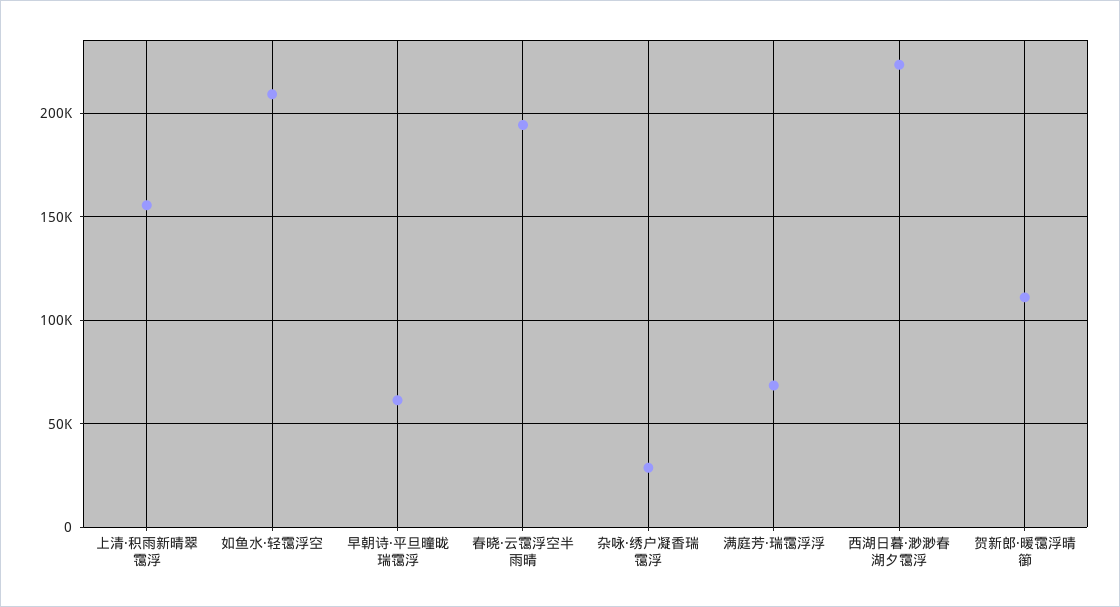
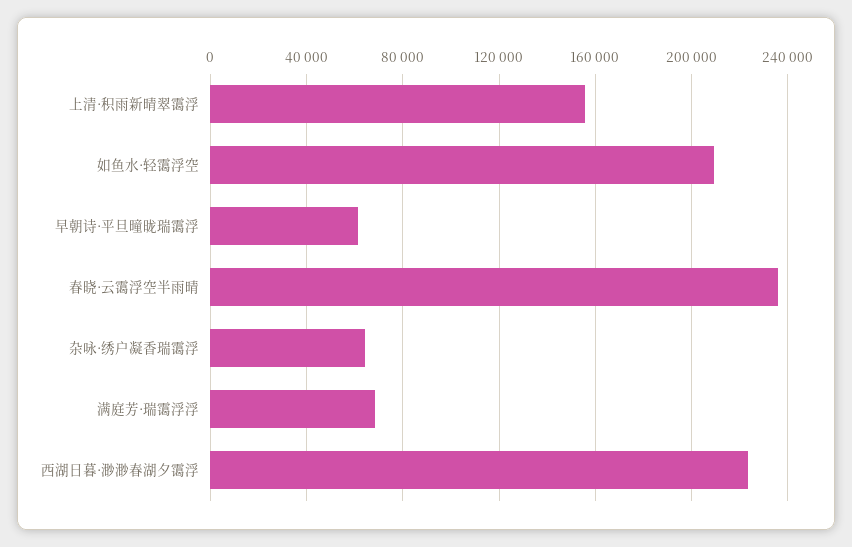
  {
    "上清·积雨新晴翠霭浮": 155000,
    "如鱼水·轻霭浮空": 210000,
    "早朝诗·平旦曈昽瑞霭浮": 60000,
-   "春晓·云霭浮空半雨晴": 195000,
+   "春晓·云霭浮空半雨晴": 235000,
-   "杂咏·绣户凝香瑞霭浮": 30000,
+   "杂咏·绣户凝香瑞霭浮": 65000,
    "满庭芳·瑞霭浮浮": 70000,
-   "西湖日暮·渺渺春湖夕霭浮": 225000,
+   "西湖日暮·渺渺春湖夕霭浮": 225000
-   "贺新郎·暖霭浮晴篽": 110000
  }

